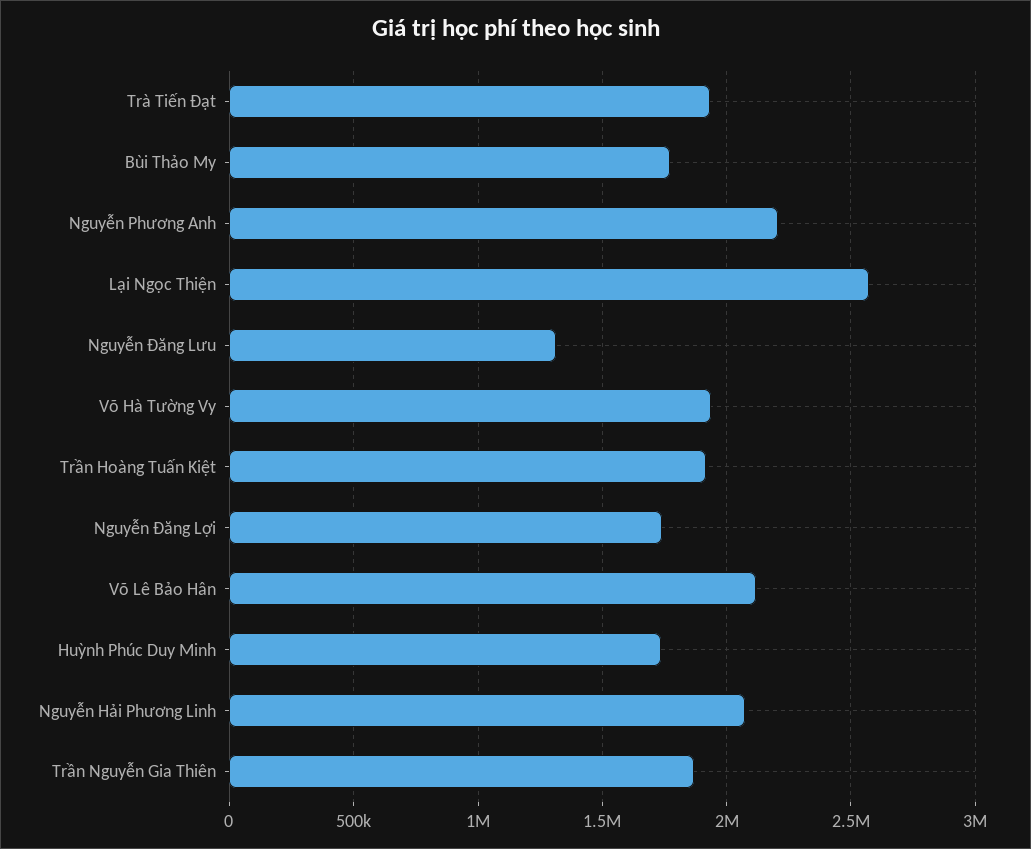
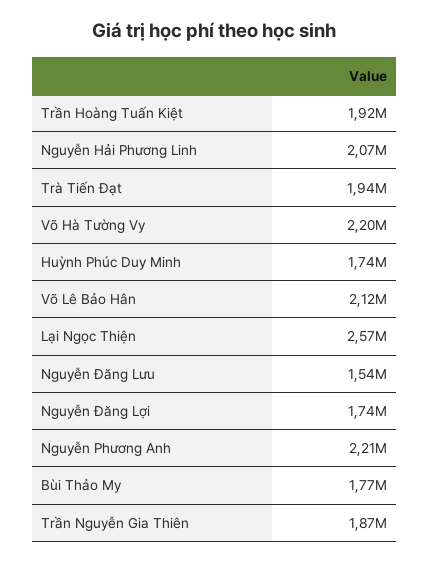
  {
    "Trà Tiến Đạt": 1940000,
    "Bùi Thảo My": 1770000,
    "Nguyễn Phương Anh": 2210000,
    "Lại Ngọc Thiện": 2570000,
-   "Nguyễn Đăng Lưu": 1300000,
+   "Nguyễn Đăng Lưu": 1540000,
-   "Võ Hà Tường Vy": 1950000,
+   "Võ Hà Tường Vy": 2200000,
    "Trần Hoàng Tuấn Kiệt": 1920000,
    "Nguyễn Đăng Lợi": 1740000,
    "Võ Lê Bảo Hân": 2120000,
    "Huỳnh Phúc Duy Minh": 1740000,
    "Nguyễn Hải Phương Linh": 2070000,
    "Trần Nguyễn Gia Thiên": 1870000
  }

